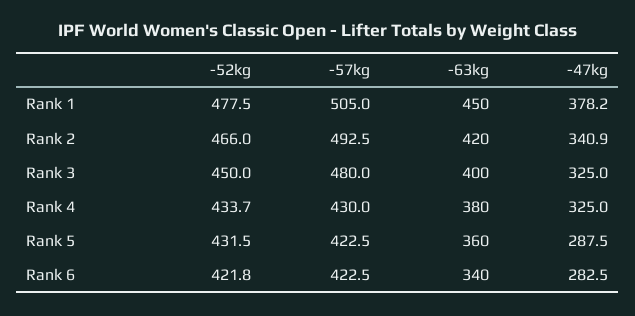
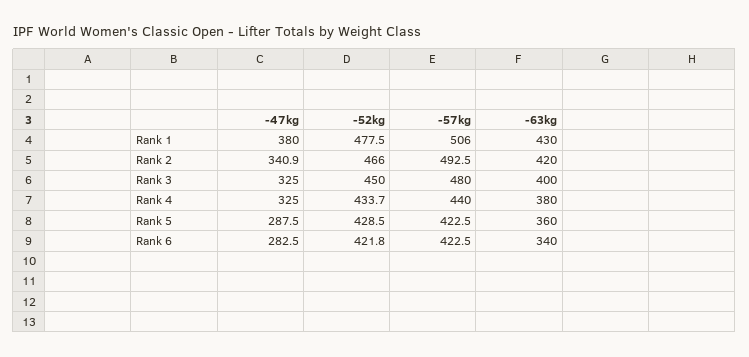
  {
    "-52kg": {
      "Rank 1": 477.5,
      "Rank 2": 466,
      "Rank 3": 450,
      "Rank 4": 433.7,
-     "Rank 5": 431.5,
+     "Rank 5": 428.5,
      "Rank 6": 421.8
    },
    "-57kg": {
-     "Rank 1": 505,
+     "Rank 1": 506,
      "Rank 2": 492.5,
      "Rank 3": 480,
-     "Rank 4": 430,
+     "Rank 4": 440,
      "Rank 5": 422.5,
      "Rank 6": 422.5
    },
    "-63kg": {
-     "Rank 1": 450,
+     "Rank 1": 430,
      "Rank 2": 420,
      "Rank 3": 400,
      "Rank 4": 380,
      "Rank 5": 360,
      "Rank 6": 340
    },
    "-47kg": {
-     "Rank 1": 378.2,
+     "Rank 1": 380,
      "Rank 2": 340.9,
      "Rank 3": 325,
      "Rank 4": 325,
      "Rank 5": 287.5,
      "Rank 6": 282.5
    }
  }

